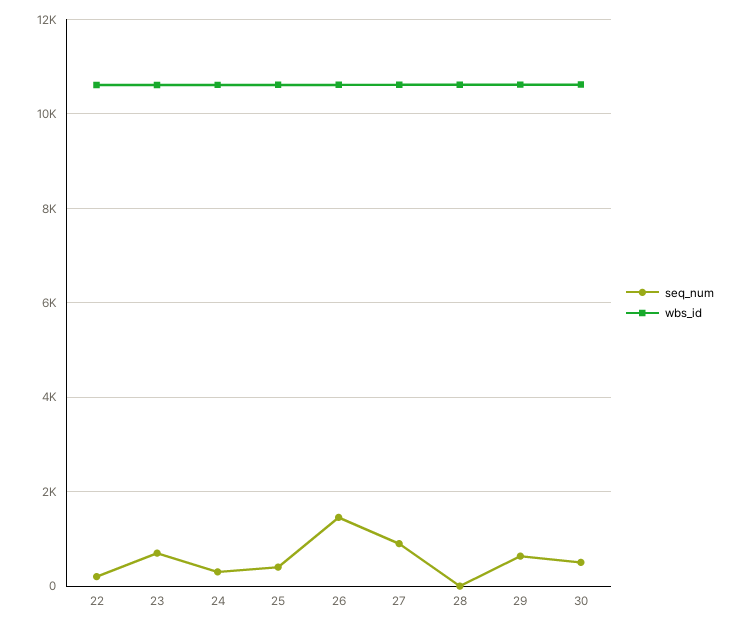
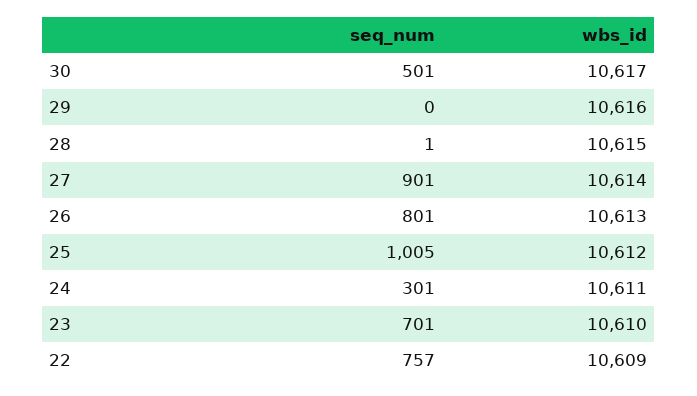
  {
    "seq_num": {
-     "22": 200,
+     "22": 757,
      "23": 701,
      "24": 301,
-     "25": 400,
+     "25": 1005,
-     "26": 1400,
+     "26": 801,
      "27": 901,
      "28": 1,
-     "29": 600,
+     "29": 0,
      "30": 501
    },
    "wbs_id": {
      "22": 10609,
      "23": 10610,
      "24": 10611,
      "25": 10612,
      "26": 10613,
      "27": 10614,
      "28": 10615,
      "29": 10616,
      "30": 10617
    }
  }

